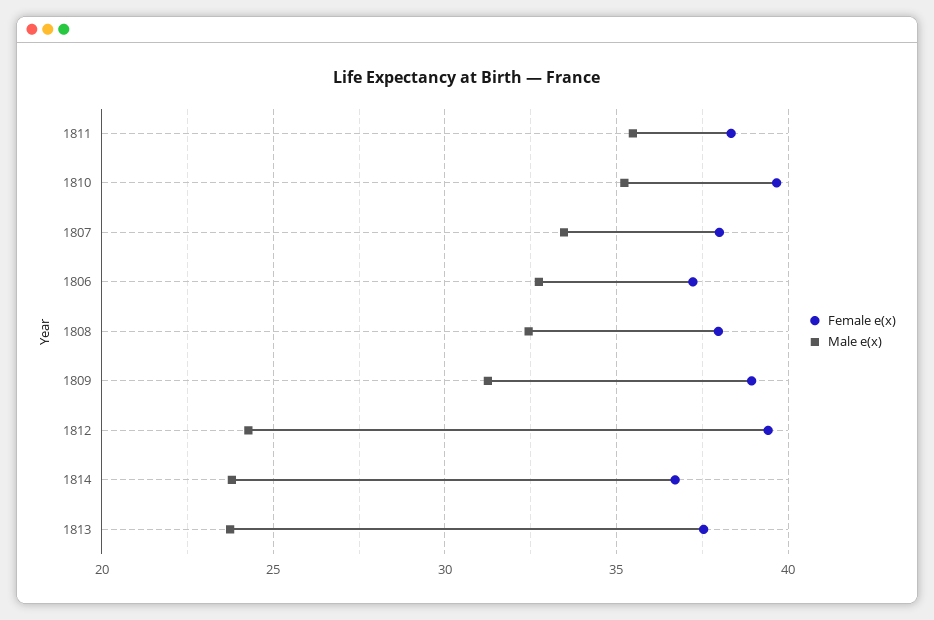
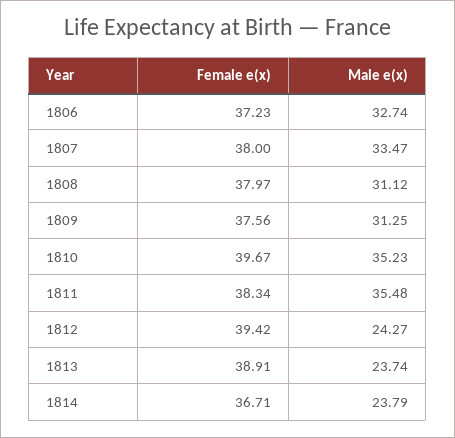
  {
    "Female e(x)": {
      "1811": 38.34,
      "1810": 39.67,
      "1807": 38,
      "1806": 37.23,
      "1808": 37.97,
-     "1809": 39,
+     "1809": 37.56,
      "1812": 39.42,
      "1814": 36.71,
-     "1813": 37.5
+     "1813": 38.91
    },
    "Male e(x)": {
      "1811": 35.48,
      "1810": 35.23,
      "1807": 33.47,
      "1806": 32.74,
-     "1808": 32.5,
+     "1808": 31.12,
      "1809": 31.25,
      "1812": 24.27,
      "1814": 23.79,
      "1813": 23.74
    }
  }

